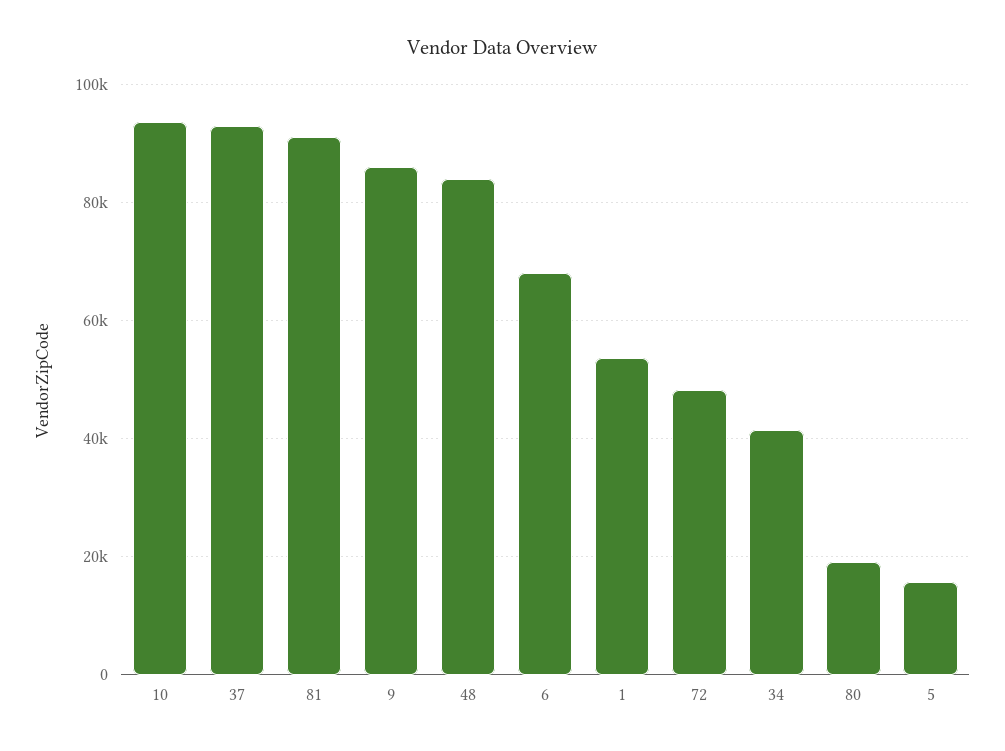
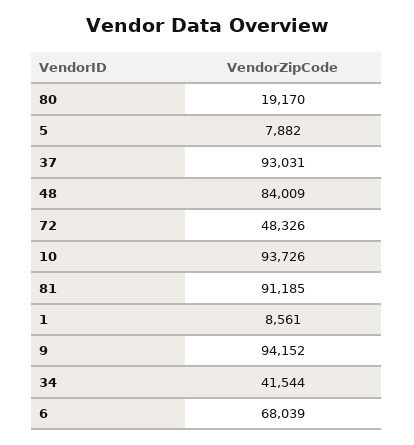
  {
    "10": 93726,
    "37": 93031,
    "81": 91185,
-   "9": 86000,
+   "9": 94152,
    "48": 84009,
    "6": 68039,
-   "1": 54000,
+   "1": 8561,
    "72": 48326,
    "34": 41544,
    "80": 19170,
-   "5": 16000
+   "5": 7882
  }

